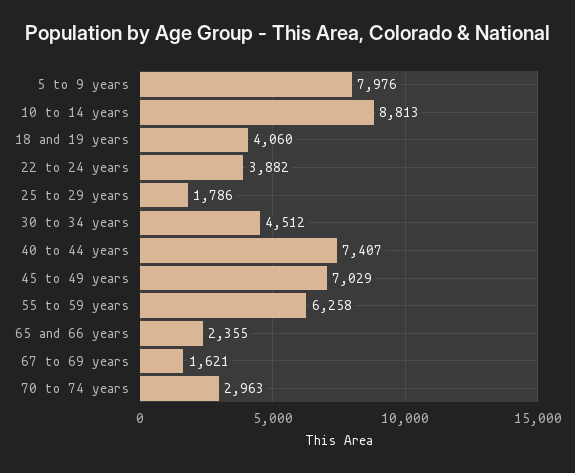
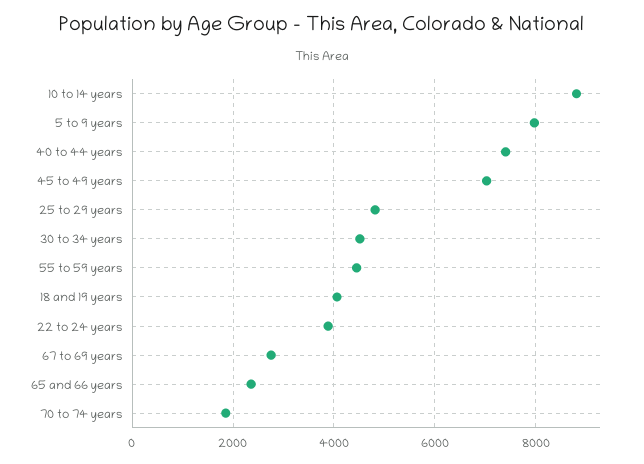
  {
    "5 to 9 years": 7976,
    "10 to 14 years": 8813,
    "18 and 19 years": 4060,
    "22 to 24 years": 3882,
-   "25 to 29 years": 1786,
+   "25 to 29 years": 4800,
    "30 to 34 years": 4512,
    "40 to 44 years": 7407,
    "45 to 49 years": 7029,
-   "55 to 59 years": 6258,
+   "55 to 59 years": 4400,
    "65 and 66 years": 2355,
-   "67 to 69 years": 1621,
+   "67 to 69 years": 2800,
-   "70 to 74 years": 2963
+   "70 to 74 years": 1800
  }

